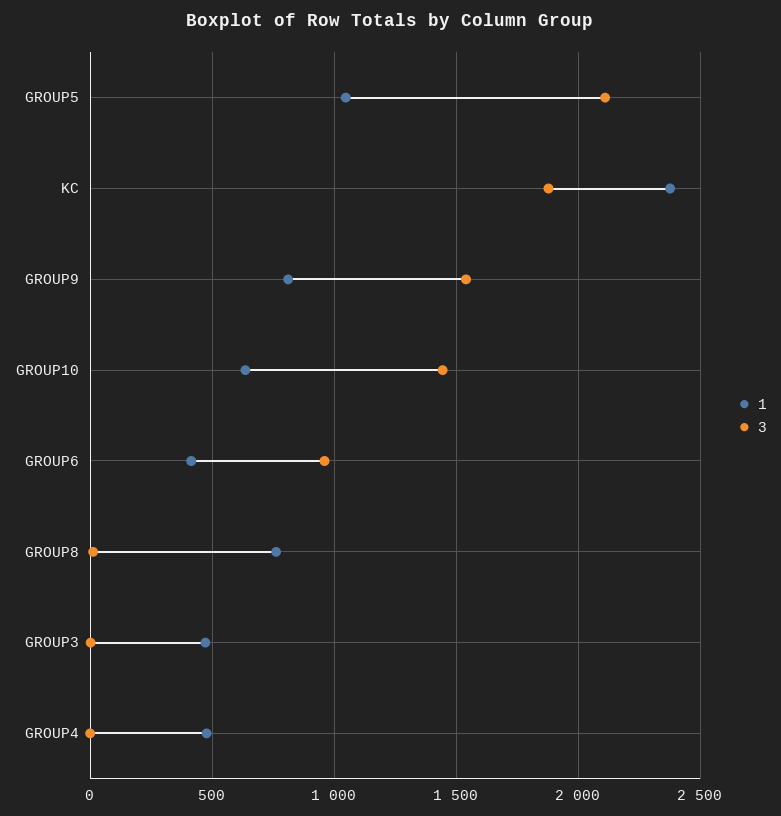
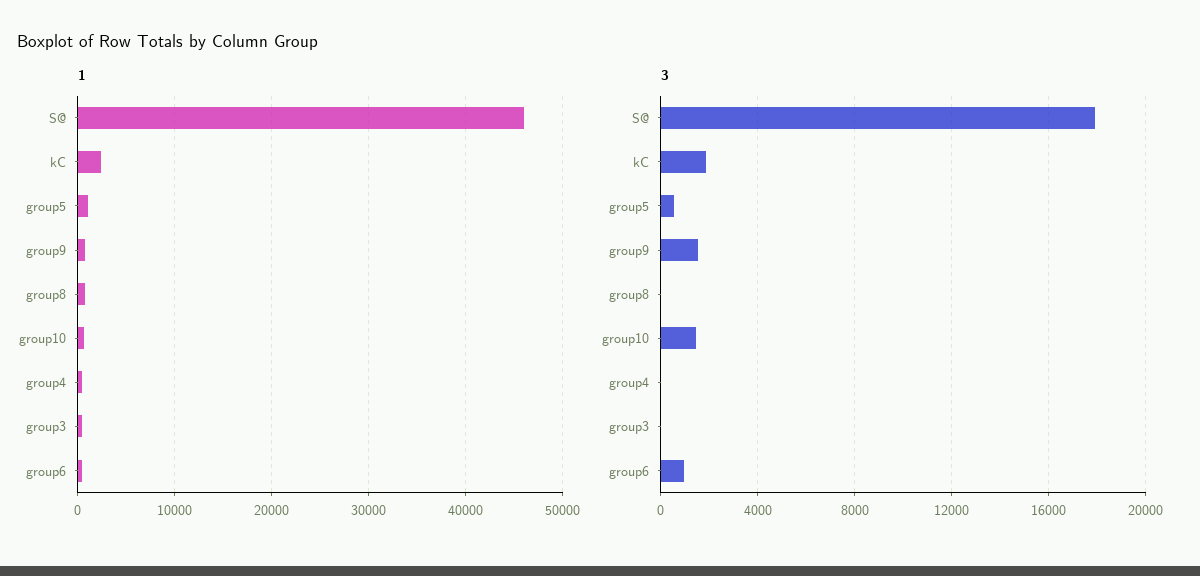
  {
    "1": {
      "GROUP5": 1050,
      "KC": 2400,
      "GROUP9": 800,
      "GROUP10": 650,
      "GROUP6": 400,
      "GROUP8": 750,
      "GROUP3": 450,
-     "GROUP4": 500
+     "GROUP4": 500,
+     "S@": 46000
    },
    "3": {
-     "GROUP5": 2100,
+     "GROUP5": 500,
      "KC": 1900,
      "GROUP9": 1550,
      "GROUP10": 1450,
      "GROUP6": 950,
      "GROUP8": 0,
      "GROUP3": 0,
-     "GROUP4": 0
+     "GROUP4": 0,
+     "S@": 18000
    }
  }

